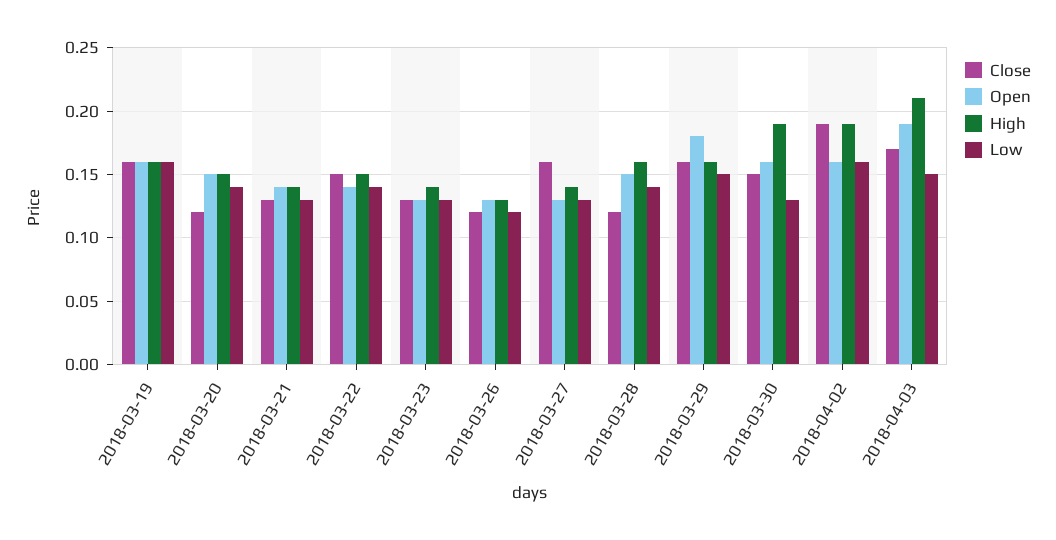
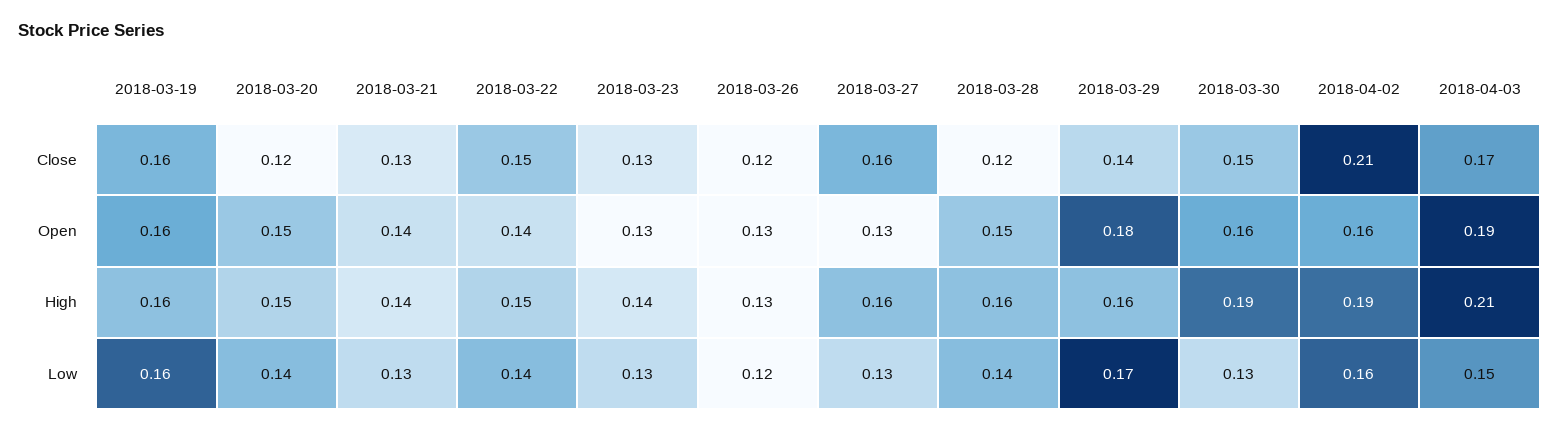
  {
    "Close": {
      "2018-03-19": 0.16,
      "2018-03-20": 0.12,
      "2018-03-21": 0.13,
      "2018-03-22": 0.15,
      "2018-03-23": 0.13,
      "2018-03-26": 0.12,
      "2018-03-27": 0.16,
      "2018-03-28": 0.12,
-     "2018-03-29": 0.16,
+     "2018-03-29": 0.14,
      "2018-03-30": 0.15,
-     "2018-04-02": 0.19,
+     "2018-04-02": 0.21,
      "2018-04-03": 0.17
    },
    "Open": {
      "2018-03-19": 0.16,
      "2018-03-20": 0.15,
      "2018-03-21": 0.14,
      "2018-03-22": 0.14,
      "2018-03-23": 0.13,
      "2018-03-26": 0.13,
      "2018-03-27": 0.13,
      "2018-03-28": 0.15,
      "2018-03-29": 0.18,
      "2018-03-30": 0.16,
      "2018-04-02": 0.16,
      "2018-04-03": 0.19
    },
    "High": {
      "2018-03-19": 0.16,
      "2018-03-20": 0.15,
      "2018-03-21": 0.14,
      "2018-03-22": 0.15,
      "2018-03-23": 0.14,
      "2018-03-26": 0.13,
-     "2018-03-27": 0.14,
+     "2018-03-27": 0.16,
      "2018-03-28": 0.16,
      "2018-03-29": 0.16,
      "2018-03-30": 0.19,
      "2018-04-02": 0.19,
      "2018-04-03": 0.21
    },
    "Low": {
      "2018-03-19": 0.16,
      "2018-03-20": 0.14,
      "2018-03-21": 0.13,
      "2018-03-22": 0.14,
      "2018-03-23": 0.13,
      "2018-03-26": 0.12,
      "2018-03-27": 0.13,
      "2018-03-28": 0.14,
-     "2018-03-29": 0.15,
+     "2018-03-29": 0.17,
      "2018-03-30": 0.13,
      "2018-04-02": 0.16,
      "2018-04-03": 0.15
    }
  }

